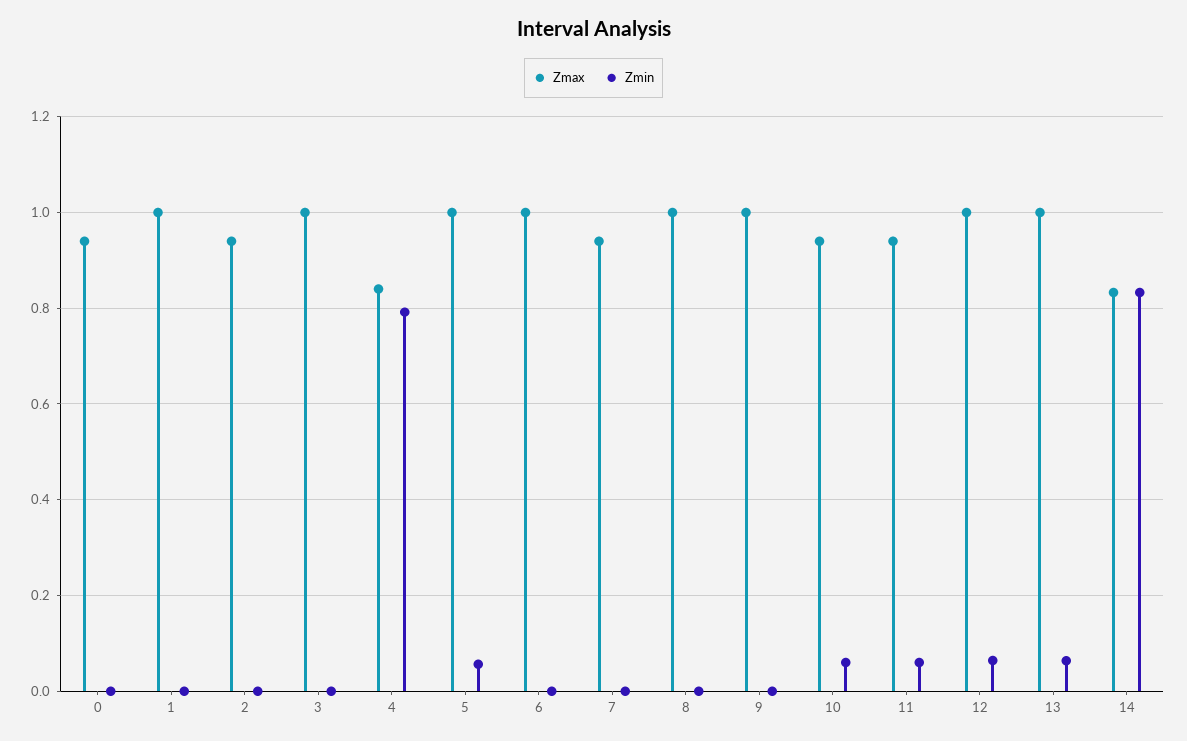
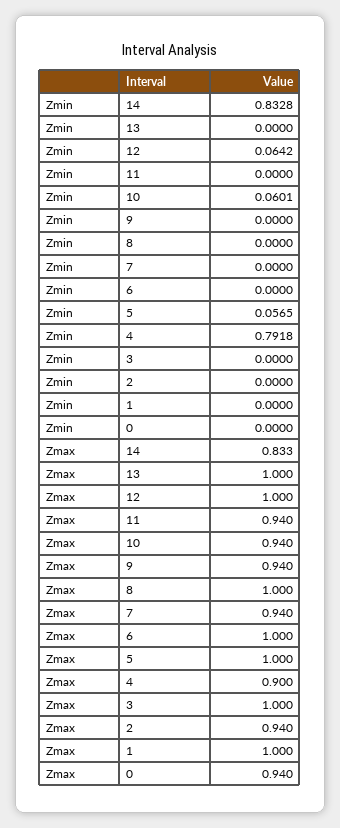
  {
    "Zmax": {
      "0": 0.94,
      "1": 1,
      "2": 0.94,
      "3": 1,
-     "4": 0.84,
+     "4": 0.9,
      "5": 1,
      "6": 1,
      "7": 0.94,
      "8": 1,
-     "9": 1,
+     "9": 0.94,
      "10": 0.94,
      "11": 0.94,
      "12": 1,
      "13": 1,
      "14": 0.833
    },
    "Zmin": {
      "0": 0,
      "1": 0,
      "2": 0,
      "3": 0,
      "4": 0.7918,
      "5": 0.0565,
      "6": 0,
      "7": 0,
      "8": 0,
      "9": 0,
      "10": 0.0601,
-     "11": 0.06,
+     "11": 0,
      "12": 0.0642,
-     "13": 0.06,
+     "13": 0,
      "14": 0.8328
    }
  }

